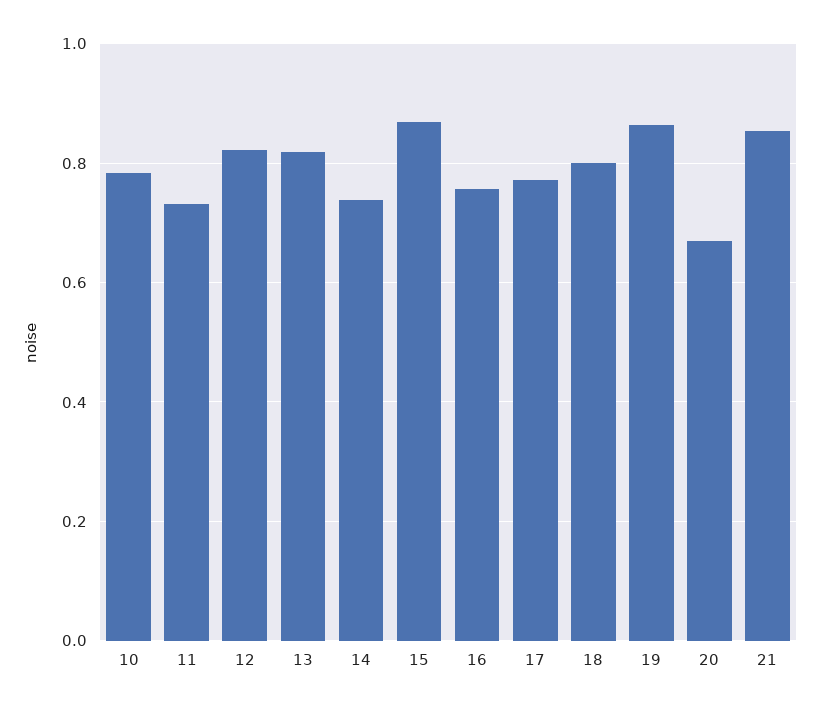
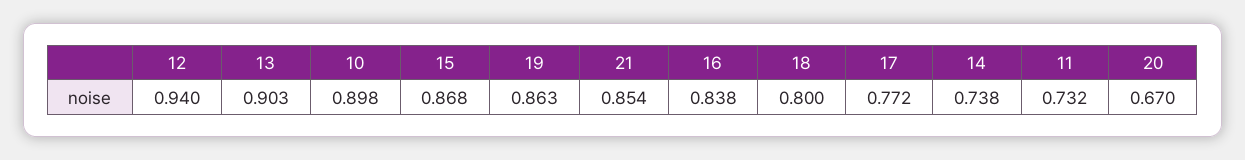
  {
-   "10": 0.78,
+   "10": 0.898,
    "11": 0.732,
-   "12": 0.82,
+   "12": 0.94,
-   "13": 0.82,
+   "13": 0.903,
    "14": 0.738,
    "15": 0.868,
-   "16": 0.76,
+   "16": 0.838,
    "17": 0.772,
    "18": 0.8,
    "19": 0.863,
    "20": 0.67,
    "21": 0.854
  }

